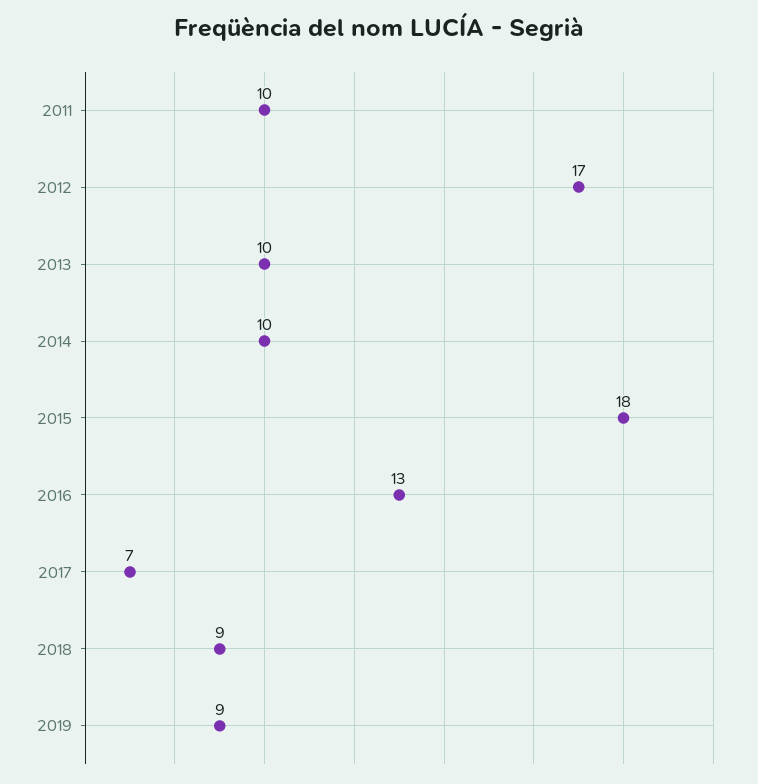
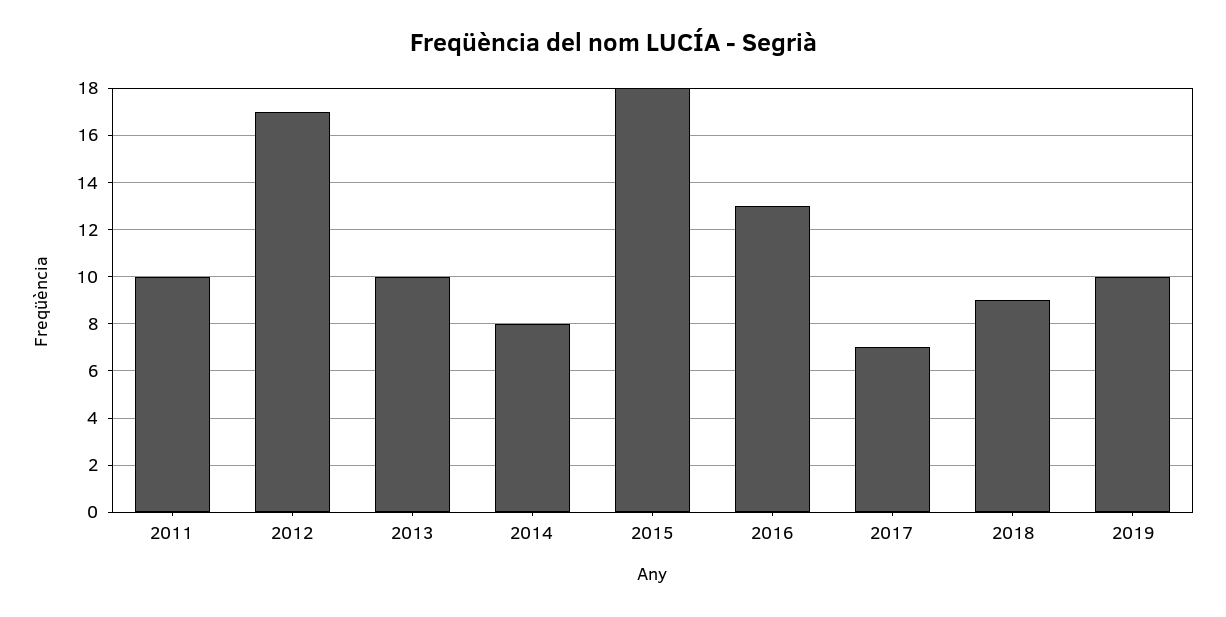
  {
    "2011": 10,
    "2012": 17,
    "2013": 10,
-   "2014": 10,
+   "2014": 8,
    "2015": 18,
    "2016": 13,
    "2017": 7,
    "2018": 9,
-   "2019": 9
+   "2019": 10
  }

